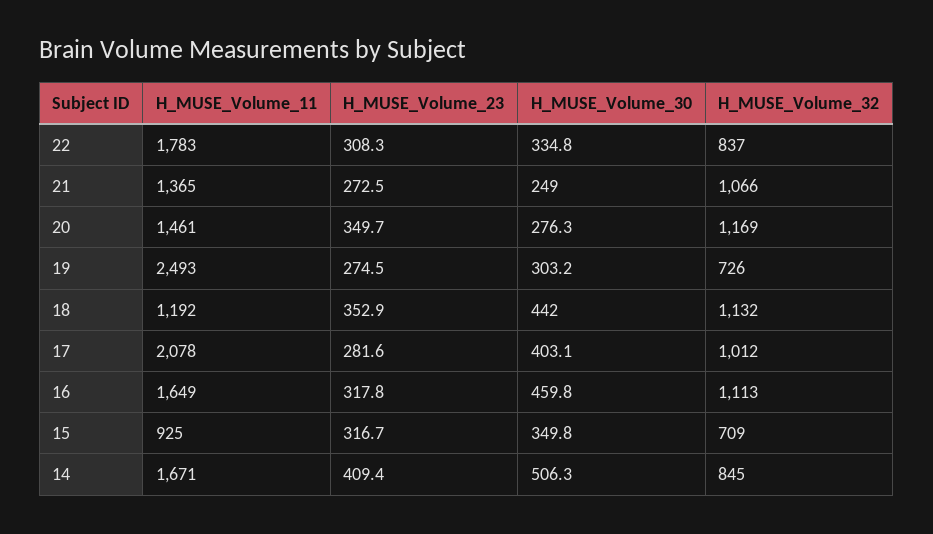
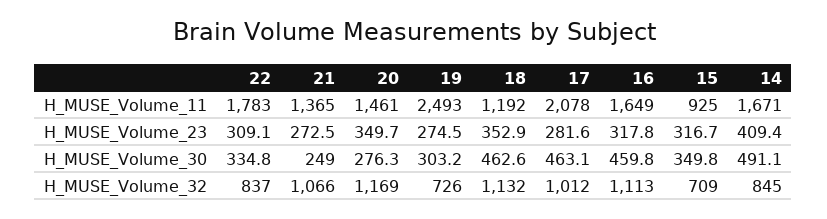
  {
    "H_MUSE_Volume_11": {
      "22": 1783,
      "21": 1365,
      "20": 1461,
      "19": 2493,
      "18": 1192,
      "17": 2078,
      "16": 1649,
      "15": 925,
      "14": 1671
    },
    "H_MUSE_Volume_23": {
-     "22": 308.3,
+     "22": 309.1,
      "21": 272.5,
      "20": 349.7,
      "19": 274.5,
      "18": 352.9,
      "17": 281.6,
      "16": 317.8,
      "15": 316.7,
      "14": 409.4
    },
    "H_MUSE_Volume_30": {
      "22": 334.8,
      "21": 249,
      "20": 276.3,
      "19": 303.2,
-     "18": 442,
+     "18": 462.6,
-     "17": 403.1,
+     "17": 463.1,
      "16": 459.8,
      "15": 349.8,
-     "14": 506.3
+     "14": 491.1
    },
    "H_MUSE_Volume_32": {
      "22": 837,
      "21": 1066,
      "20": 1169,
      "19": 726,
      "18": 1132,
      "17": 1012,
      "16": 1113,
      "15": 709,
      "14": 845
    }
  }

